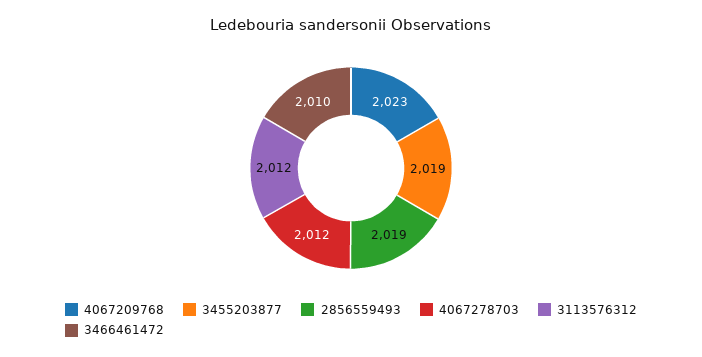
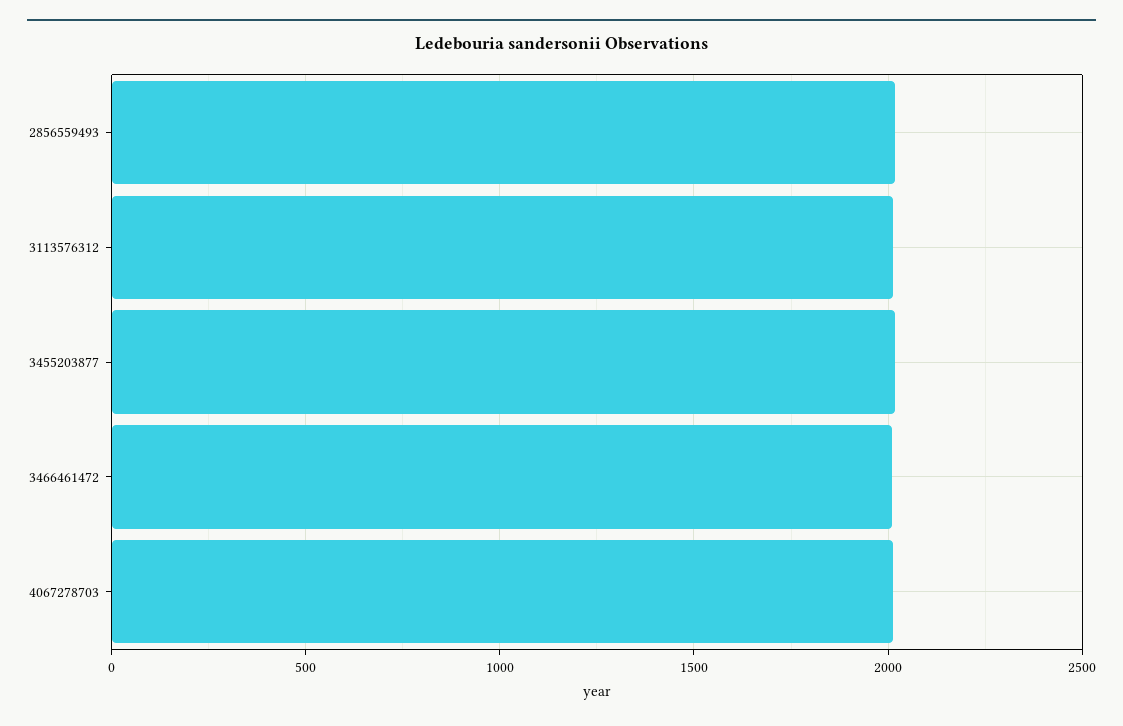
  {
-   "4067209768": 2023,
    "3455203877": 2019,
    "2856559493": 2019,
    "4067278703": 2012,
    "3113576312": 2012,
    "3466461472": 2010
  }

